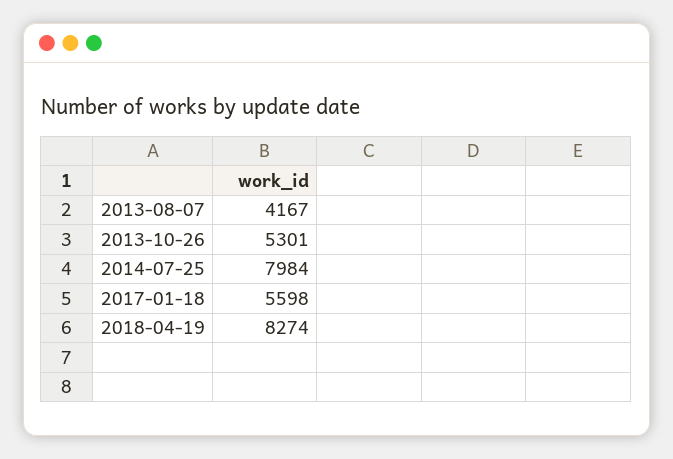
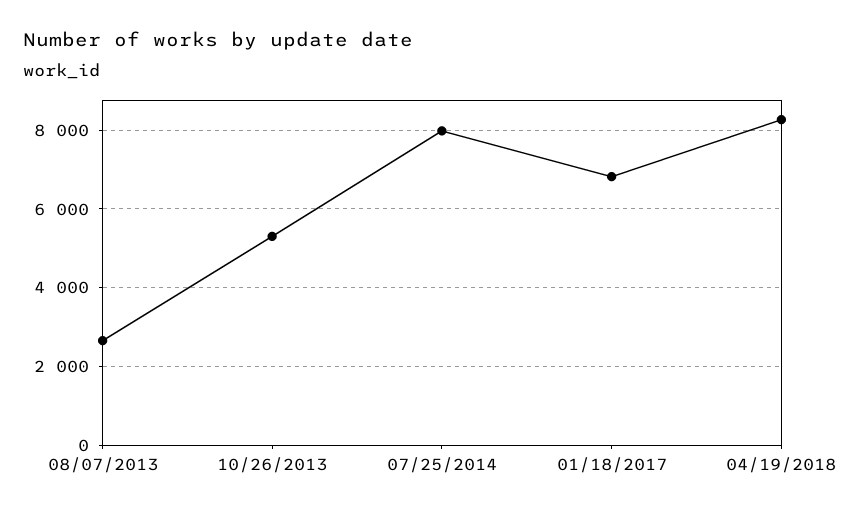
  {
-   "2013-08-07": 4167,
+   "2013-08-07": 2600,
    "2013-10-26": 5301,
    "2014-07-25": 7984,
-   "2017-01-18": 5598,
+   "2017-01-18": 6800,
    "2018-04-19": 8274
  }

